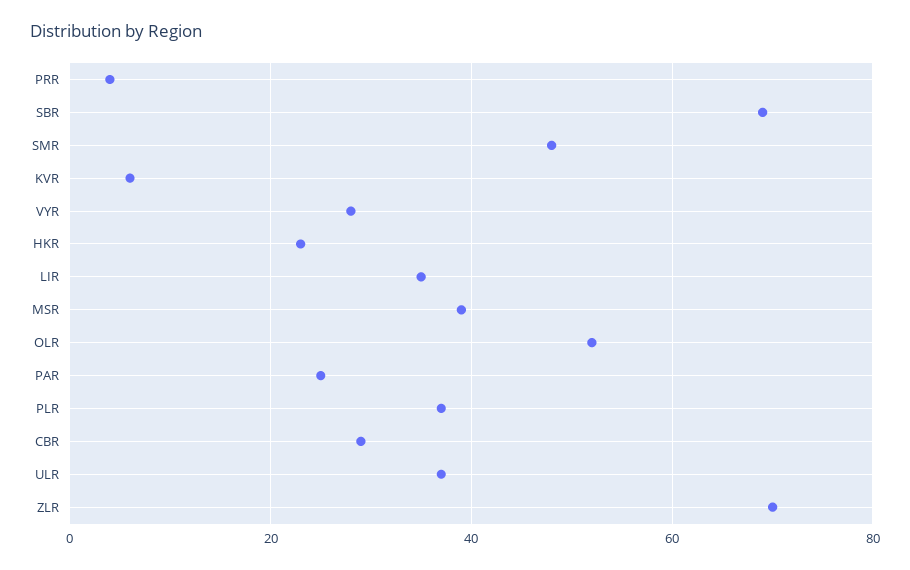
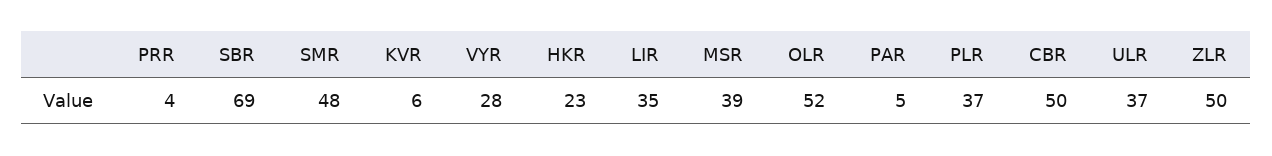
  {
    "PRR": 4,
    "SBR": 69,
    "SMR": 48,
    "KVR": 6,
    "VYR": 28,
    "HKR": 23,
    "LIR": 35,
    "MSR": 39,
    "OLR": 52,
-   "PAR": 25,
+   "PAR": 5,
    "PLR": 37,
-   "CBR": 30,
+   "CBR": 50,
    "ULR": 37,
-   "ZLR": 70
+   "ZLR": 50
  }

